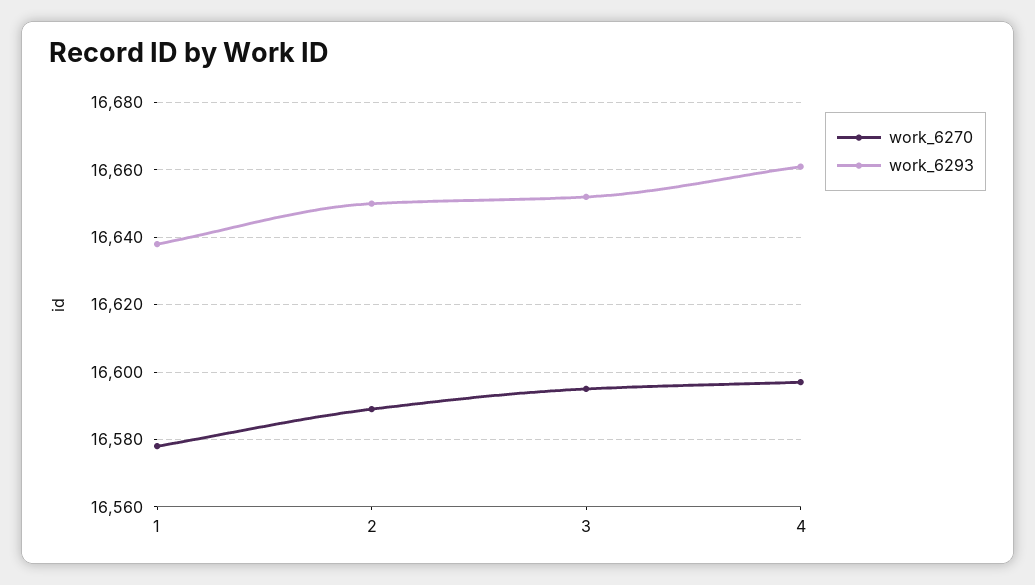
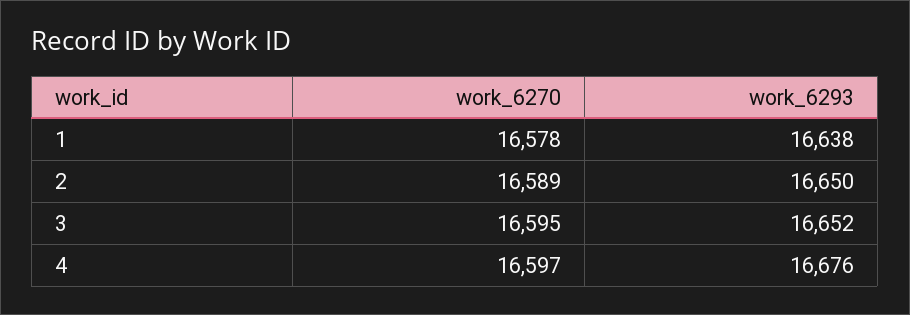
  {
    "work_6270": {
      "1": 16578,
      "2": 16589,
      "3": 16595,
      "4": 16597
    },
    "work_6293": {
      "1": 16638,
      "2": 16650,
      "3": 16652,
-     "4": 16660
+     "4": 16676
    }
  }

